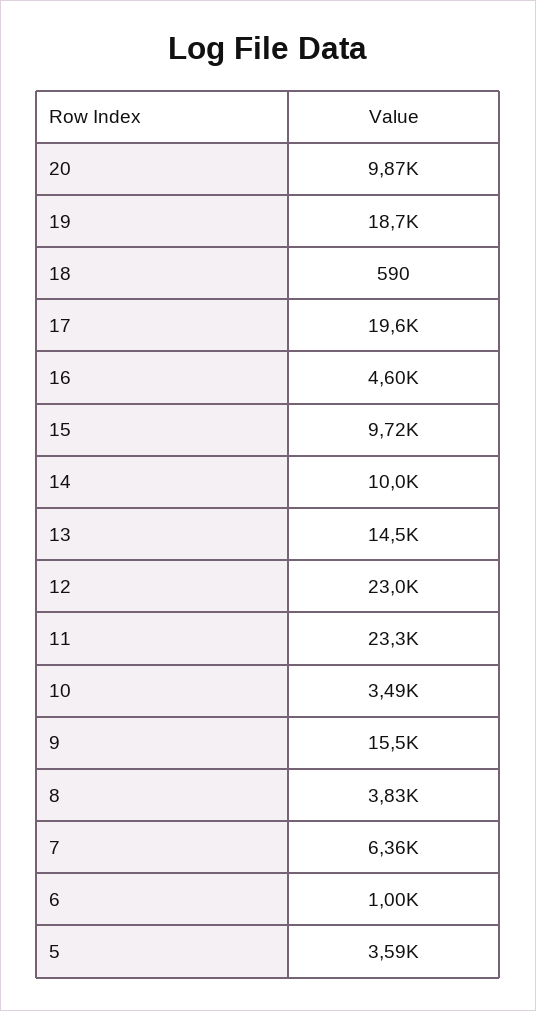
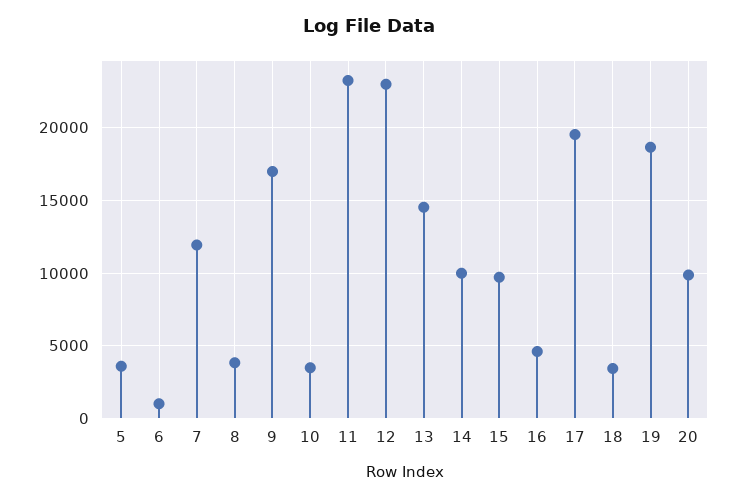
  {
    "20": 9870,
    "19": 18700,
-   "18": 590,
+   "18": 3500,
    "17": 19600,
    "16": 4600,
    "15": 9720,
    "14": 10000,
    "13": 14500,
    "12": 23000,
    "11": 23300,
    "10": 3490,
-   "9": 15500,
+   "9": 17000,
    "8": 3830,
-   "7": 6360,
+   "7": 12000,
    "6": 1000,
    "5": 3590
  }

